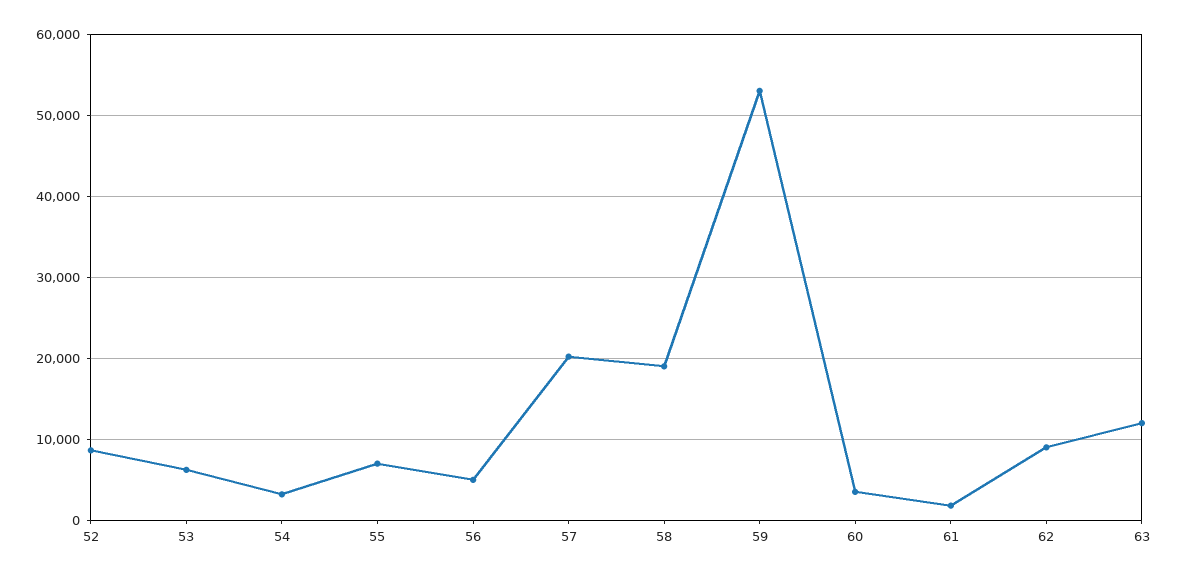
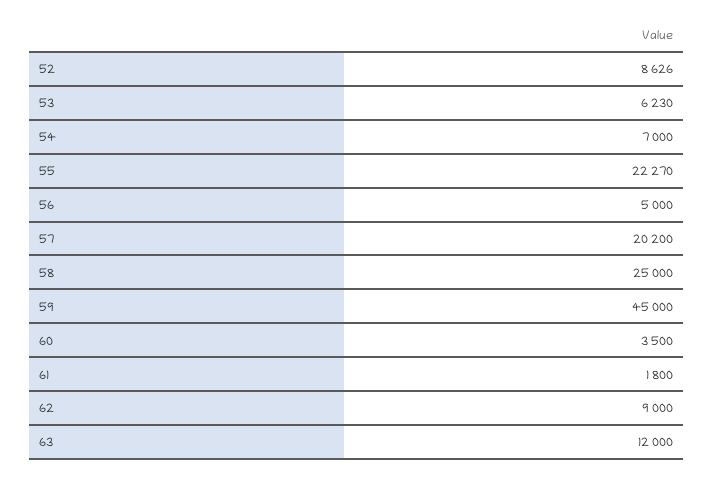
  {
    "52": 8626,
    "53": 6230,
-   "54": 3000,
+   "54": 7000,
-   "55": 7000,
+   "55": 22270,
    "56": 5000,
    "57": 20200,
-   "58": 19000,
+   "58": 25000,
-   "59": 53000,
+   "59": 45000,
    "60": 3500,
    "61": 1800,
    "62": 9000,
    "63": 12000
  }

